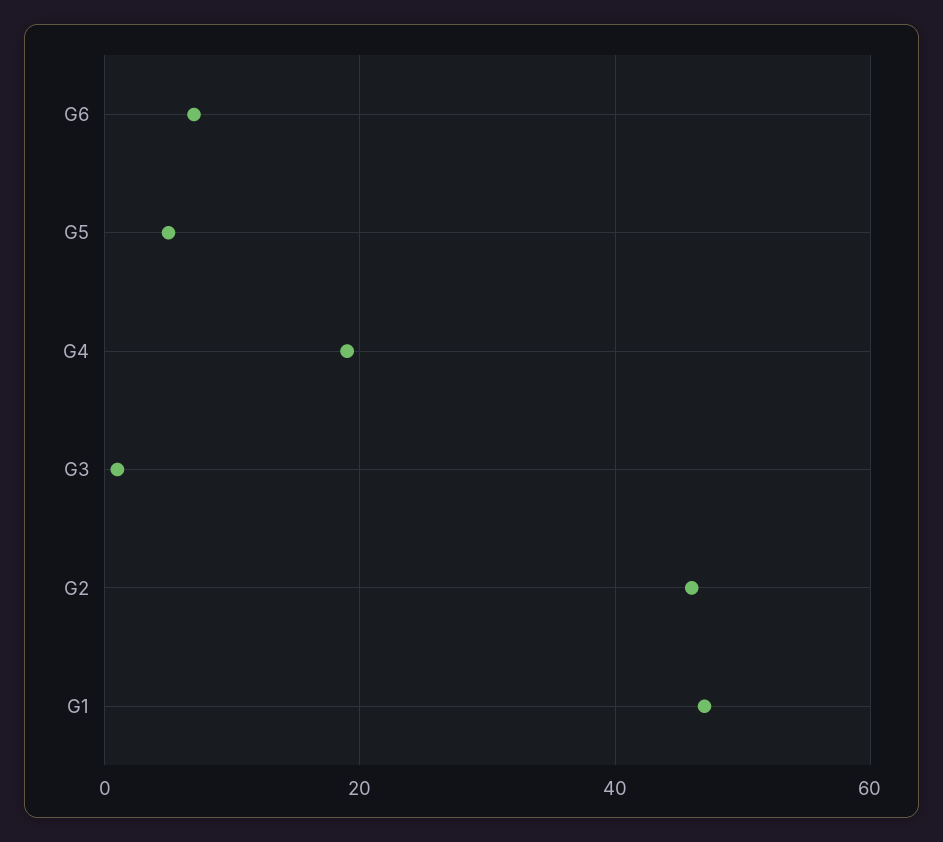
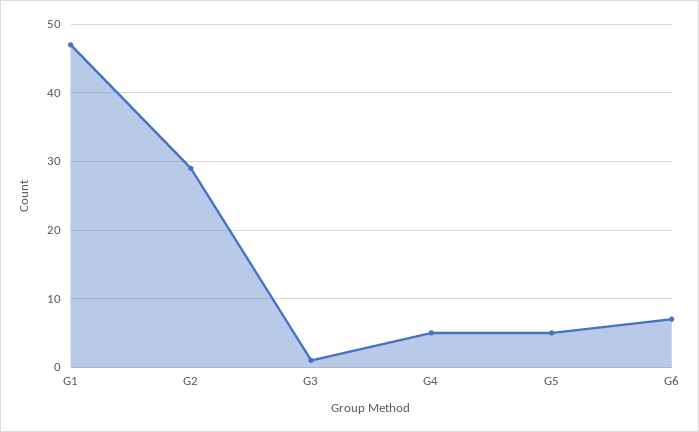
  {
    "G6": 7,
    "G5": 5,
-   "G4": 20,
+   "G4": 5,
    "G3": 1,
-   "G2": 45,
+   "G2": 29,
    "G1": 47
  }

